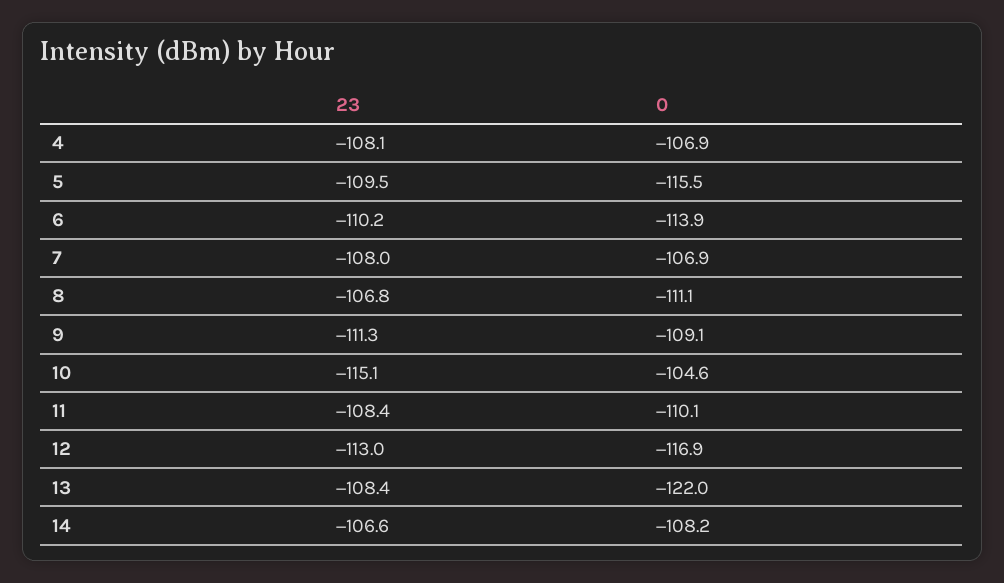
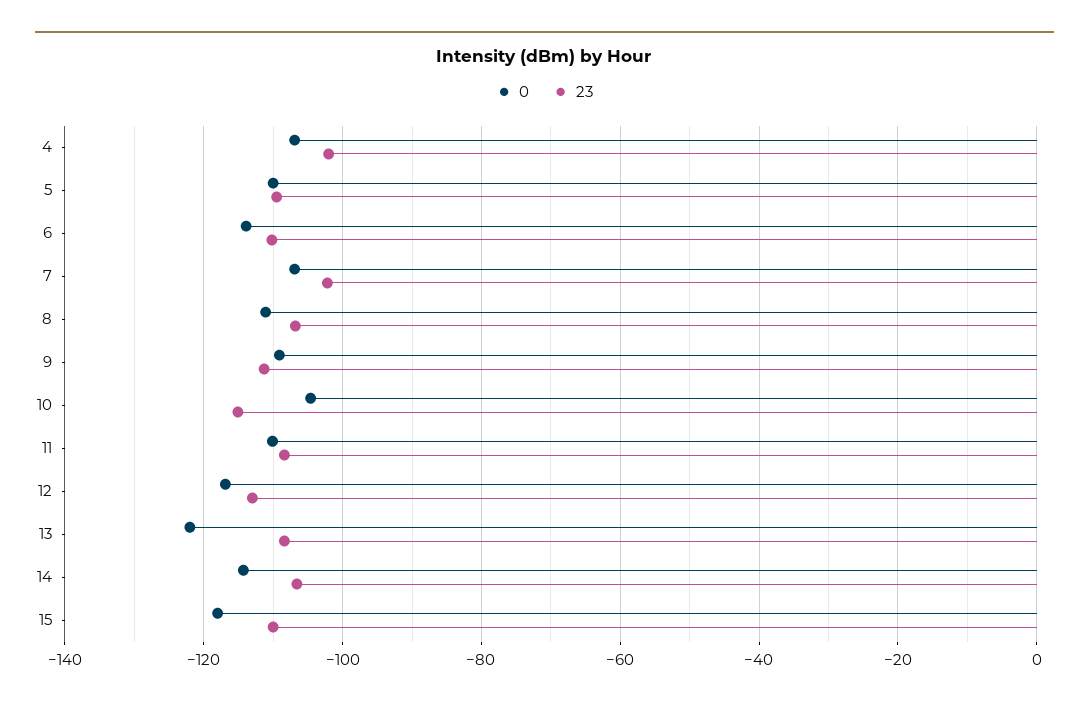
  {
    "23": {
-     "4": -108.1,
+     "4": -102,
      "5": -109.5,
      "6": -110.2,
-     "7": -108,
+     "7": -102,
      "8": -106.8,
      "9": -111.3,
      "10": -115.1,
      "11": -108.4,
      "12": -113,
      "13": -108.4,
-     "14": -106.6
+     "14": -106.6,
+     "15": -110
    },
    "0": {
      "4": -106.9,
-     "5": -115.5,
+     "5": -110,
      "6": -113.9,
      "7": -106.9,
      "8": -111.1,
      "9": -109.1,
      "10": -104.6,
      "11": -110.1,
      "12": -116.9,
      "13": -122,
-     "14": -108.2
+     "14": -114,
+     "15": -118
    }
  }

